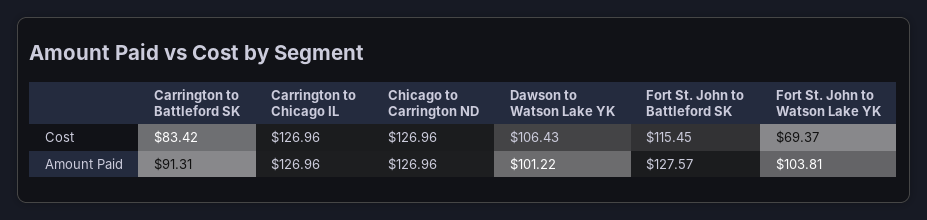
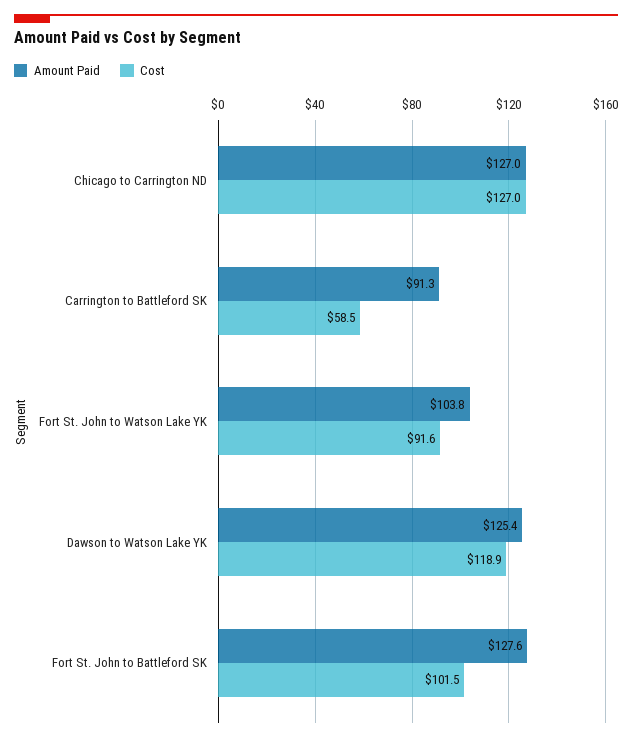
  {
    "Cost": {
-     "Carrington to Battleford SK": 83.42,
+     "Carrington to Battleford SK": 58.5,
-     "Carrington to Chicago IL": 126.96,
      "Chicago to Carrington ND": 126.96,
-     "Dawson to Watson Lake YK": 106.43,
+     "Dawson to Watson Lake YK": 118.9,
-     "Fort St. John to Battleford SK": 115.45,
+     "Fort St. John to Battleford SK": 101.5,
-     "Fort St. John to Watson Lake YK": 69.37
+     "Fort St. John to Watson Lake YK": 91.6
    },
    "Amount Paid": {
      "Carrington to Battleford SK": 91.31,
-     "Carrington to Chicago IL": 126.96,
      "Chicago to Carrington ND": 126.96,
-     "Dawson to Watson Lake YK": 101.22,
+     "Dawson to Watson Lake YK": 125.4,
      "Fort St. John to Battleford SK": 127.57,
      "Fort St. John to Watson Lake YK": 103.81
    }
  }

